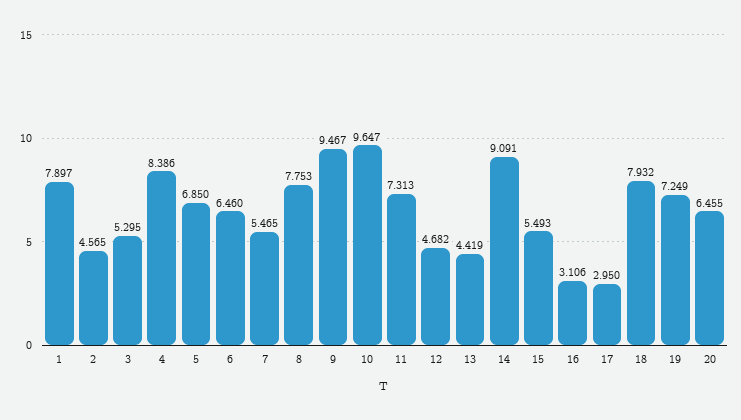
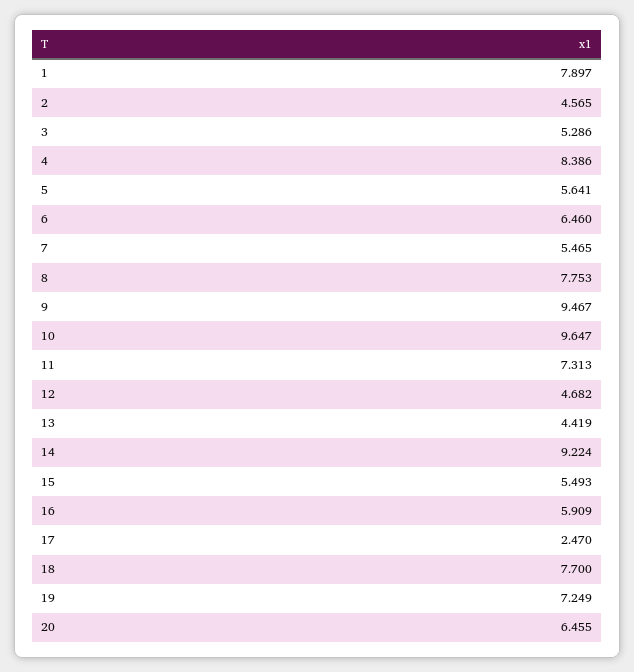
  {
    "1": 7.897,
    "2": 4.565,
-   "3": 5.295,
+   "3": 5.286,
    "4": 8.386,
-   "5": 6.85,
+   "5": 5.641,
    "6": 6.46,
    "7": 5.465,
    "8": 7.753,
    "9": 9.467,
    "10": 9.647,
    "11": 7.313,
    "12": 4.682,
    "13": 4.419,
-   "14": 9.091,
+   "14": 9.224,
    "15": 5.493,
-   "16": 3.106,
+   "16": 5.909,
-   "17": 2.95,
+   "17": 2.47,
-   "18": 7.932,
+   "18": 7.7,
    "19": 7.249,
    "20": 6.455
  }

